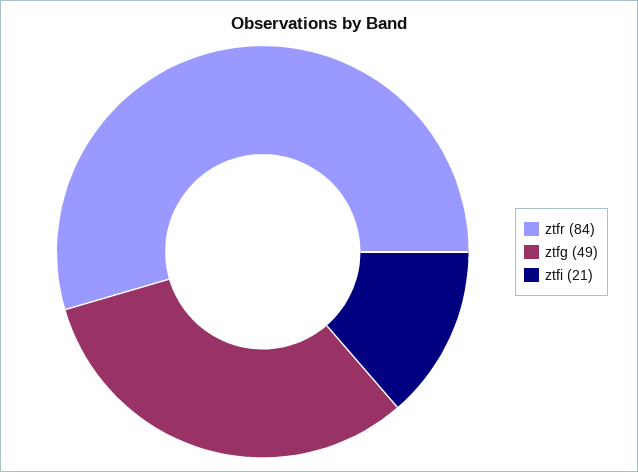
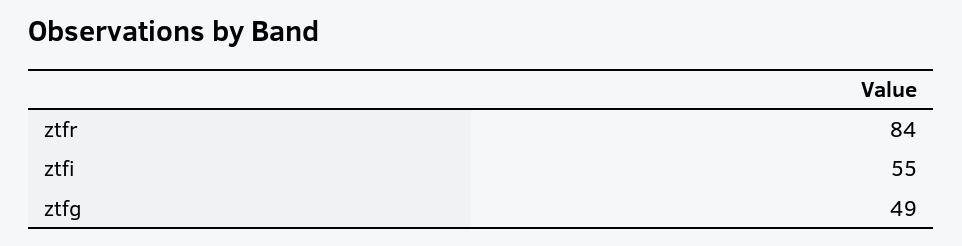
  {
    "ztfr": 84,
    "ztfg": 49,
-   "ztfi": 21
+   "ztfi": 55
  }

